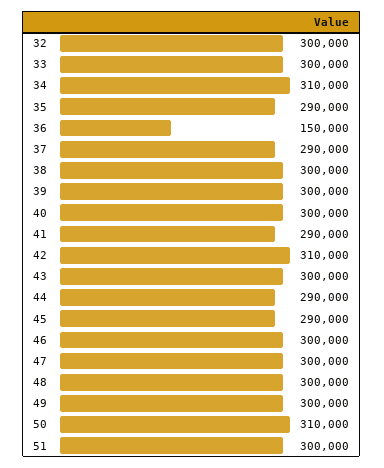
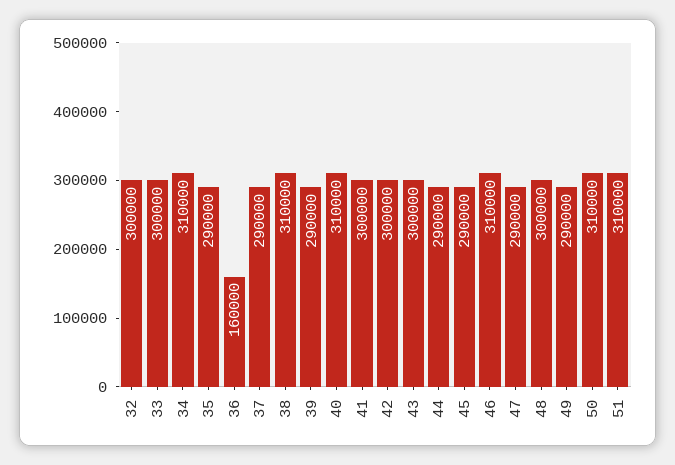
  {
    "32": 300000,
    "33": 300000,
    "34": 310000,
    "35": 290000,
-   "36": 150000,
+   "36": 160000,
    "37": 290000,
-   "38": 300000,
+   "38": 310000,
-   "39": 300000,
+   "39": 290000,
-   "40": 300000,
+   "40": 310000,
-   "41": 290000,
+   "41": 300000,
-   "42": 310000,
+   "42": 300000,
    "43": 300000,
    "44": 290000,
    "45": 290000,
-   "46": 300000,
+   "46": 310000,
-   "47": 300000,
+   "47": 290000,
    "48": 300000,
-   "49": 300000,
+   "49": 290000,
    "50": 310000,
-   "51": 300000
+   "51": 310000
  }

